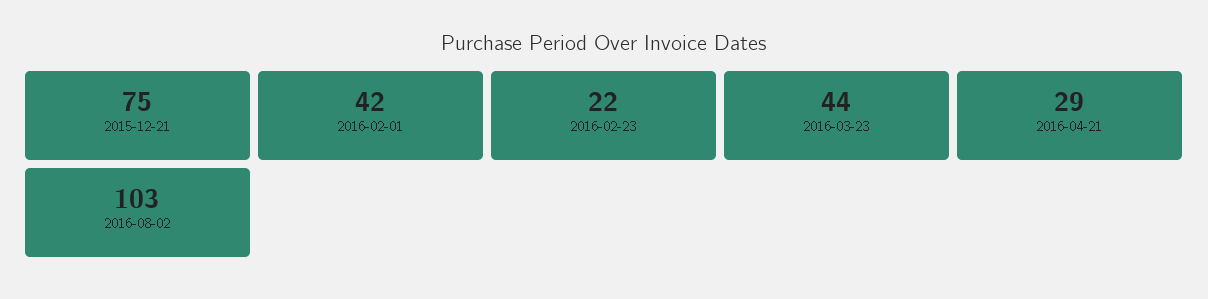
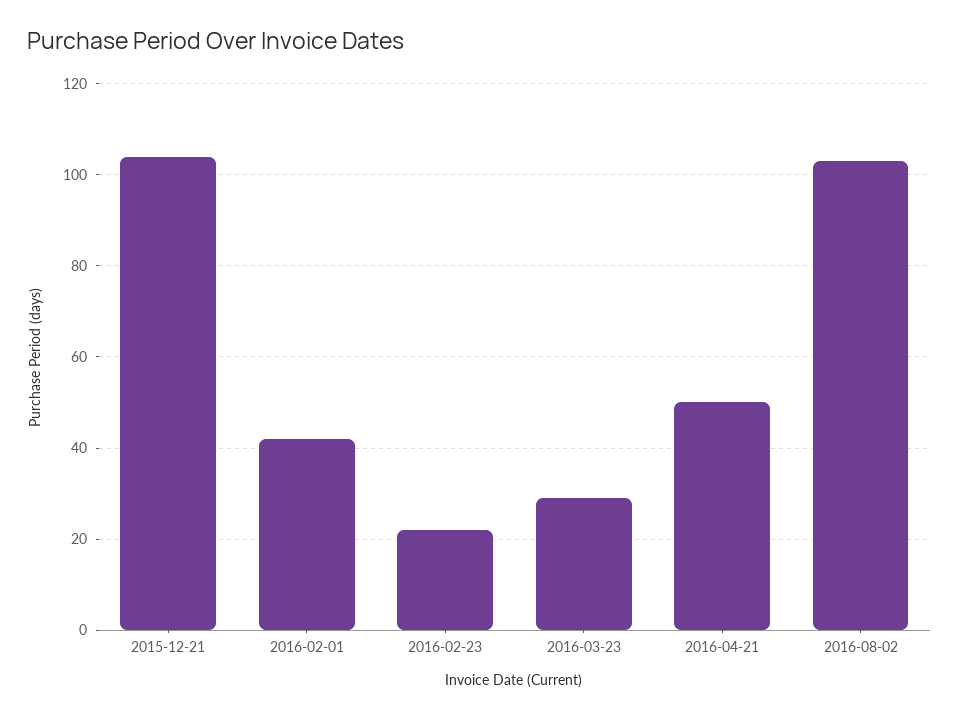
  {
-   "2015-12-21": 75,
+   "2015-12-21": 105,
    "2016-02-01": 42,
    "2016-02-23": 22,
-   "2016-03-23": 44,
+   "2016-03-23": 30,
-   "2016-04-21": 29,
+   "2016-04-21": 50,
    "2016-08-02": 103
  }

